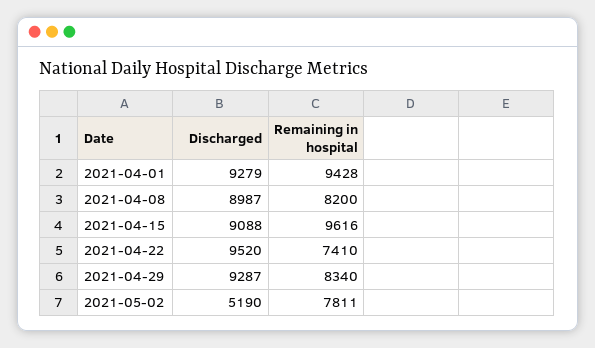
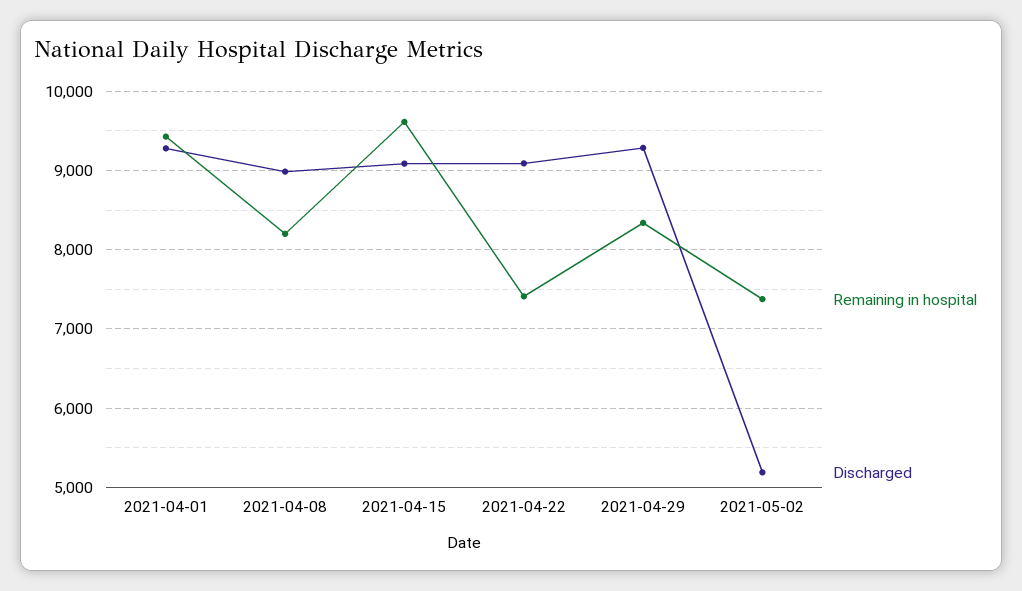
  {
    "Discharged": {
      "2021-04-01": 9279,
      "2021-04-08": 8987,
      "2021-04-15": 9088,
-     "2021-04-22": 9520,
+     "2021-04-22": 9100,
      "2021-04-29": 9287,
      "2021-05-02": 5190
    },
    "Remaining in hospital": {
      "2021-04-01": 9428,
      "2021-04-08": 8200,
      "2021-04-15": 9616,
      "2021-04-22": 7410,
      "2021-04-29": 8340,
-     "2021-05-02": 7811
+     "2021-05-02": 7400
    }
  }

